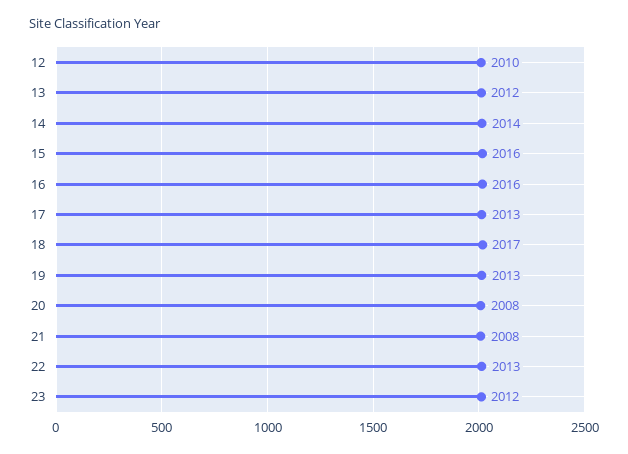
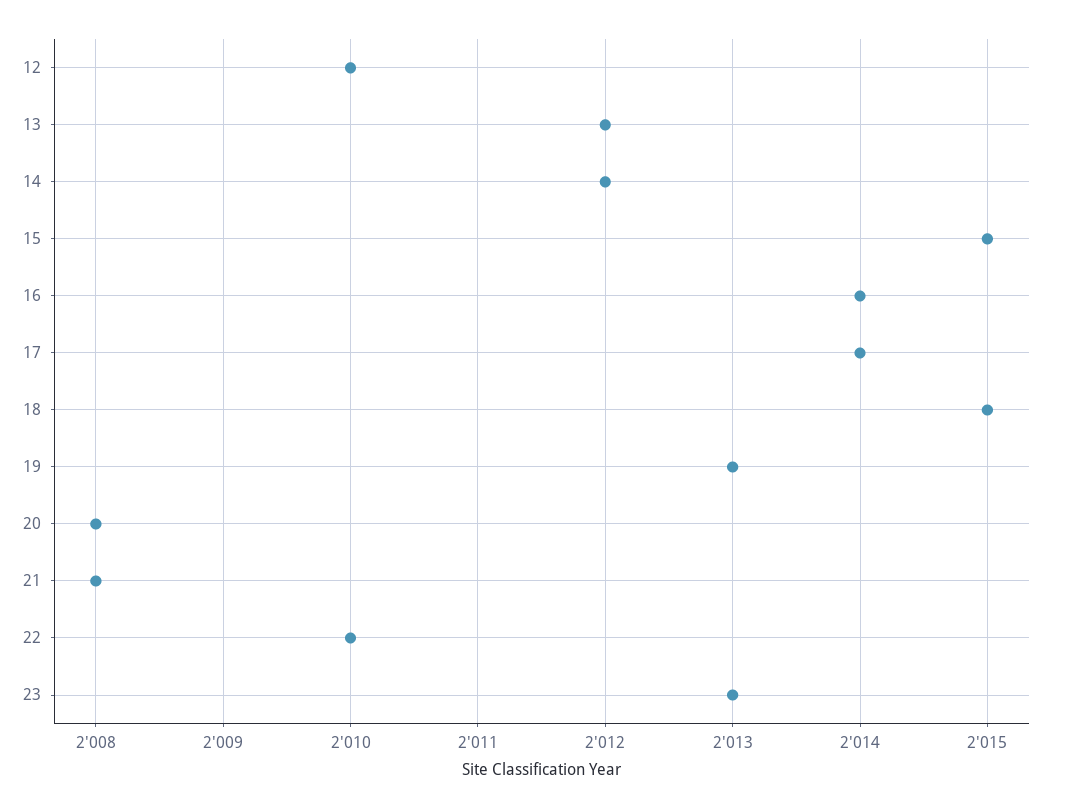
  {
    "12": 2010,
    "13": 2012,
-   "14": 2014,
+   "14": 2012,
-   "15": 2016,
+   "15": 2015,
-   "16": 2016,
+   "16": 2014,
-   "17": 2013,
+   "17": 2014,
-   "18": 2017,
+   "18": 2015,
    "19": 2013,
    "20": 2008,
    "21": 2008,
-   "22": 2013,
+   "22": 2010,
-   "23": 2012
+   "23": 2013
  }

